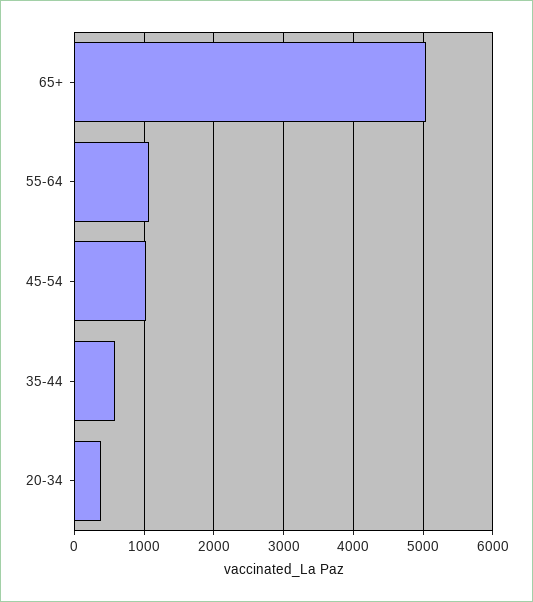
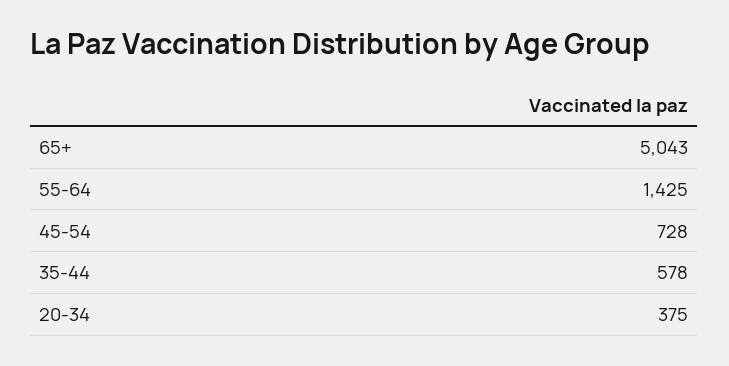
  {
    "65+": 5043,
-   "55-64": 1100,
+   "55-64": 1425,
-   "45-54": 1000,
+   "45-54": 728,
    "35-44": 578,
    "20-34": 375
  }

